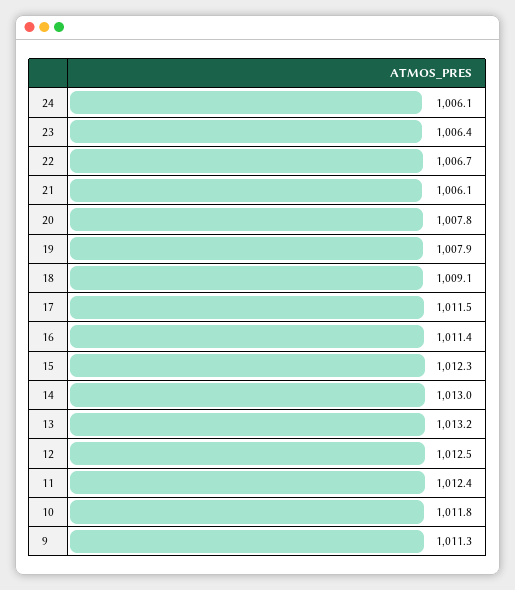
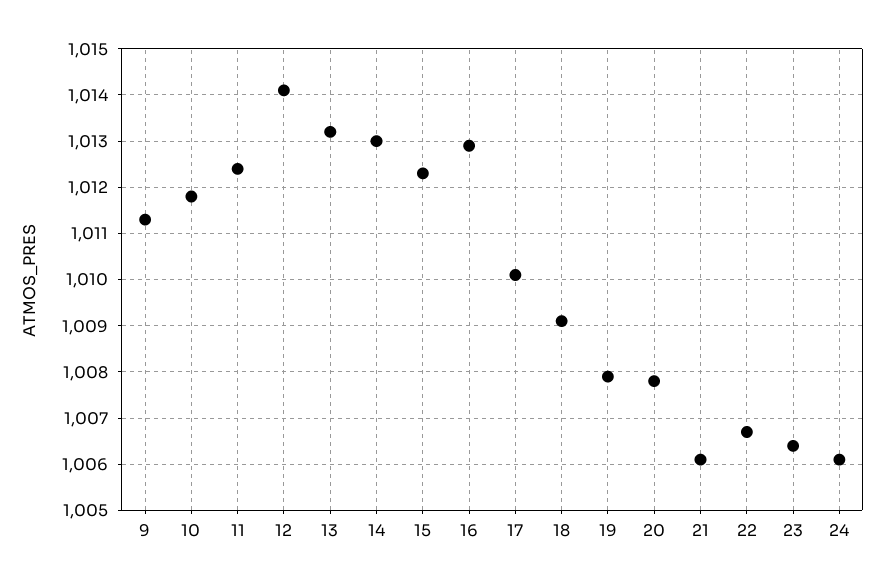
  {
    "24": 1006.1,
    "23": 1006.4,
    "22": 1006.7,
    "21": 1006.1,
    "20": 1007.8,
    "19": 1007.9,
    "18": 1009.1,
-   "17": 1011.5,
+   "17": 1010,
-   "16": 1011.4,
+   "16": 1013,
    "15": 1012.3,
    "14": 1013,
    "13": 1013.2,
-   "12": 1012.5,
+   "12": 1014,
    "11": 1012.4,
    "10": 1011.8,
    "9": 1011.3
  }

